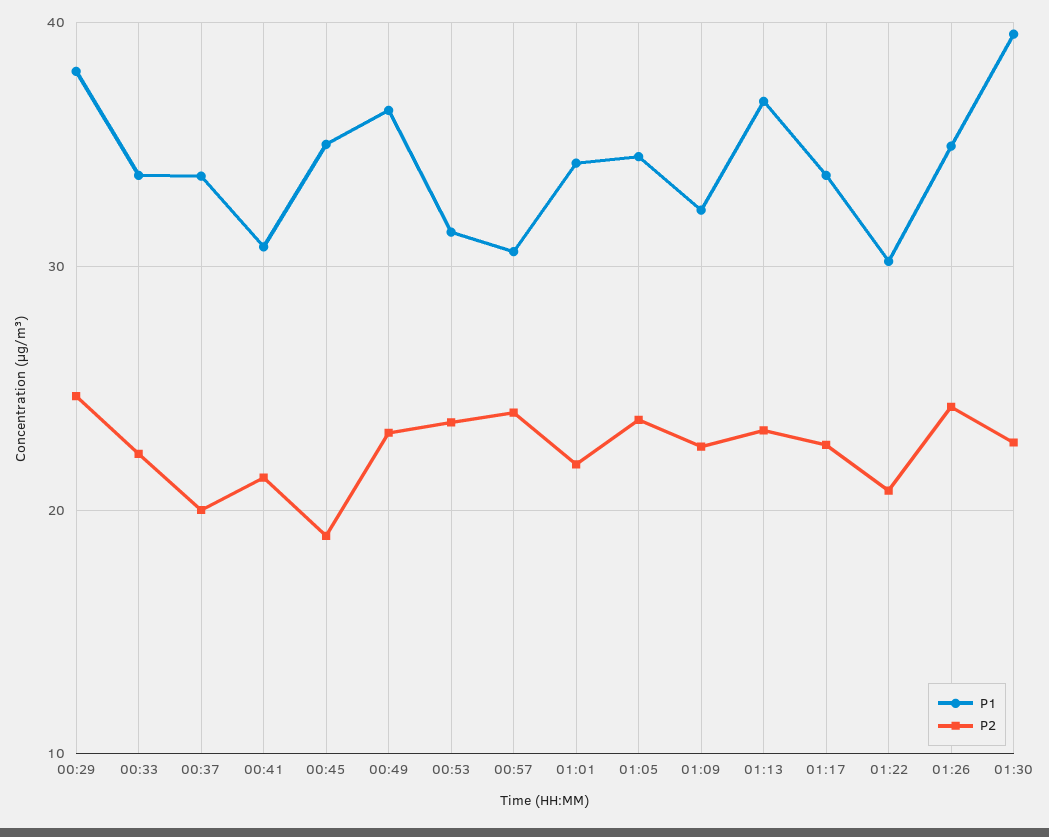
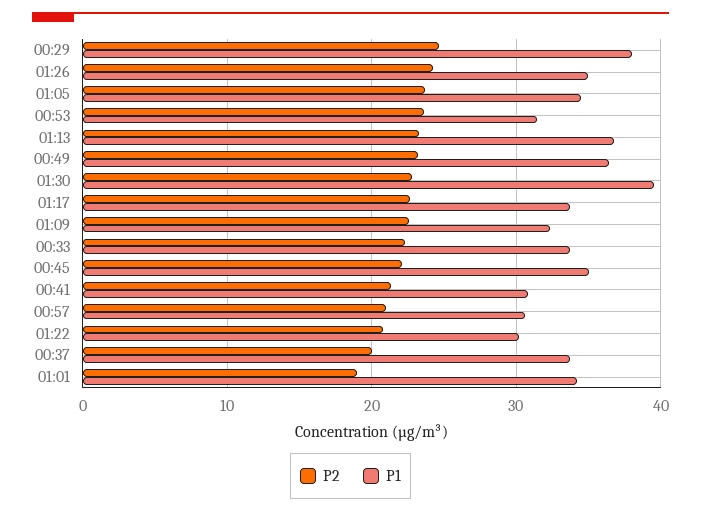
  {
    "P1": {
      "00:29": 38,
      "00:33": 34,
      "00:37": 34,
      "00:41": 31,
      "00:45": 35,
      "00:49": 36,
      "00:53": 31,
      "00:57": 31,
      "01:01": 34,
      "01:05": 35,
      "01:09": 32,
      "01:13": 37,
      "01:17": 34,
      "01:22": 30,
      "01:26": 35,
      "01:30": 40
    },
    "P2": {
      "00:29": 25,
      "00:33": 22,
      "00:37": 20,
      "00:41": 21,
-     "00:45": 19,
+     "00:45": 22,
      "00:49": 23,
      "00:53": 24,
-     "00:57": 24,
+     "00:57": 21,
-     "01:01": 22,
+     "01:01": 19,
      "01:05": 24,
      "01:09": 23,
      "01:13": 23,
      "01:17": 23,
      "01:22": 21,
      "01:26": 24,
      "01:30": 23
    }
  }

